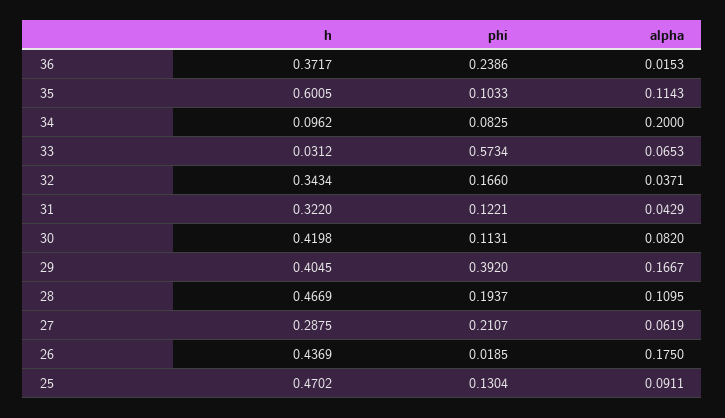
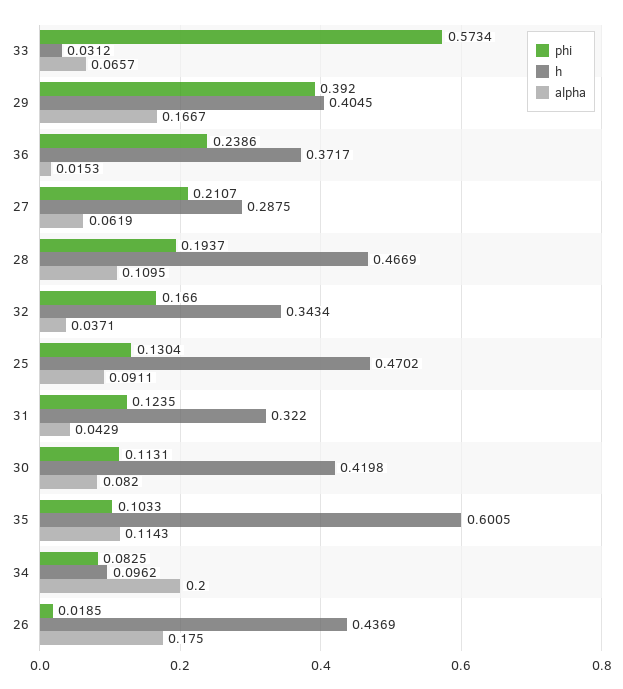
  {
    "h": {
      "36": 0.3717,
      "35": 0.6005,
      "34": 0.0962,
      "33": 0.0312,
      "32": 0.3434,
      "31": 0.322,
      "30": 0.4198,
      "29": 0.4045,
      "28": 0.4669,
      "27": 0.2875,
      "26": 0.4369,
      "25": 0.4702
    },
    "phi": {
      "36": 0.2386,
      "35": 0.1033,
      "34": 0.0825,
      "33": 0.5734,
      "32": 0.166,
-     "31": 0.1221,
+     "31": 0.1235,
      "30": 0.1131,
      "29": 0.392,
      "28": 0.1937,
      "27": 0.2107,
      "26": 0.0185,
      "25": 0.1304
    },
    "alpha": {
      "36": 0.0153,
      "35": 0.1143,
      "34": 0.2,
-     "33": 0.0653,
+     "33": 0.0657,
      "32": 0.0371,
      "31": 0.0429,
      "30": 0.082,
      "29": 0.1667,
      "28": 0.1095,
      "27": 0.0619,
      "26": 0.175,
      "25": 0.0911
    }
  }

